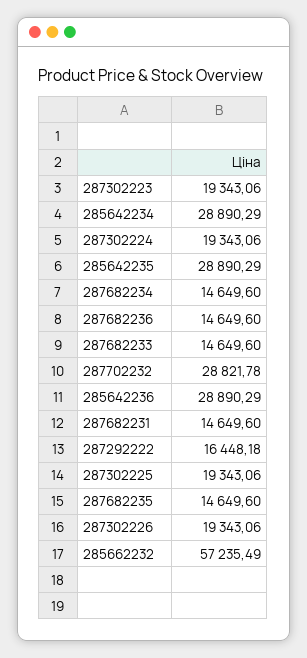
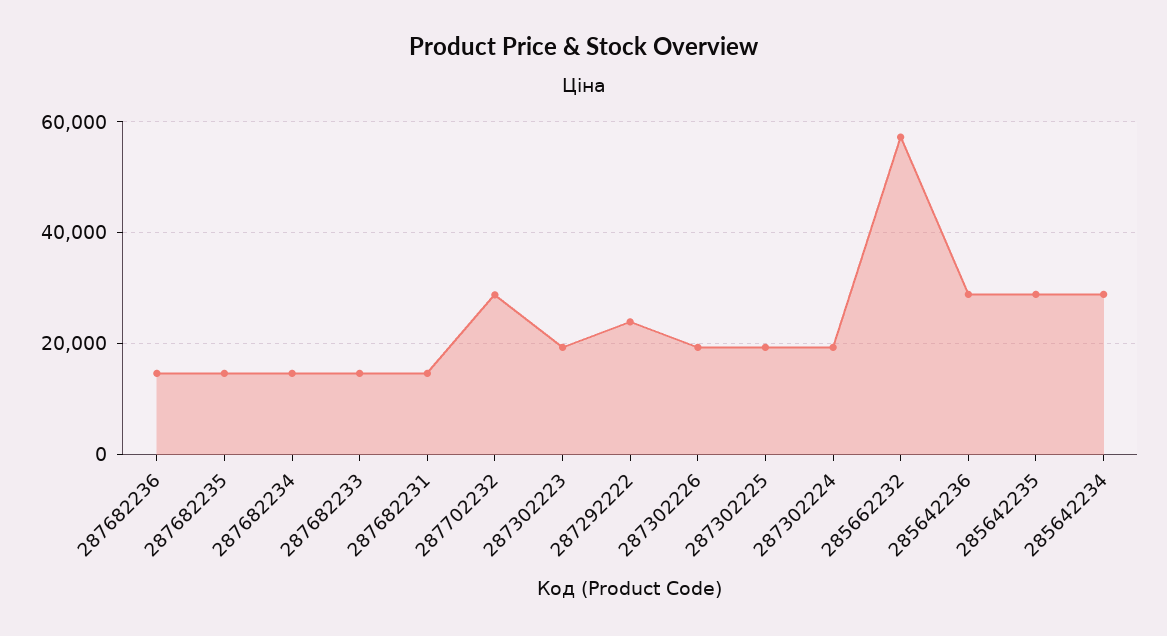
  {
    "287302223": 19343.06,
    "285642234": 28890.29,
    "287302224": 19343.06,
    "285642235": 28890.29,
    "287682234": 14649.6,
    "287682236": 14649.6,
    "287682233": 14649.6,
    "287702232": 28821.78,
    "285642236": 28890.29,
    "287682231": 14649.6,
-   "287292222": 16448.18,
+   "287292222": 24000,
    "287302225": 19343.06,
    "287682235": 14649.6,
    "287302226": 19343.06,
    "285662232": 57235.49
  }

